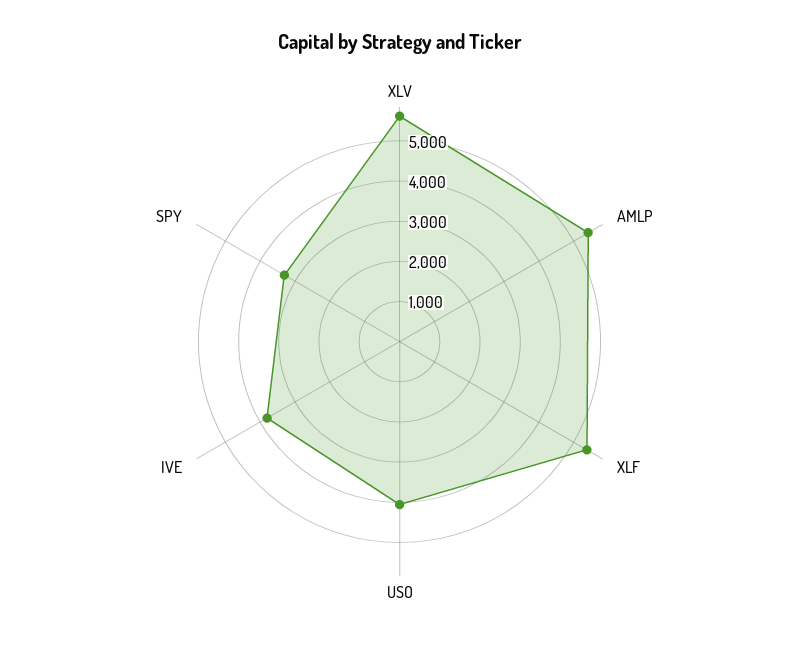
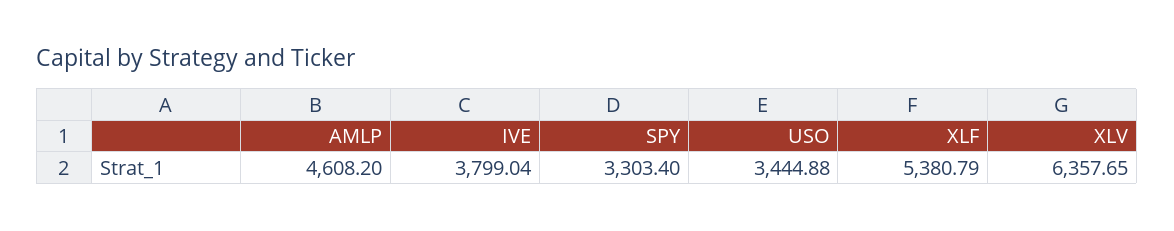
  {
-   "XLV": 5600,
+   "XLV": 6357.65,
-   "AMLP": 5400,
+   "AMLP": 4608.2,
    "XLF": 5380.79,
-   "USO": 4000,
+   "USO": 3444.88,
    "IVE": 3799.04,
    "SPY": 3303.4
  }

